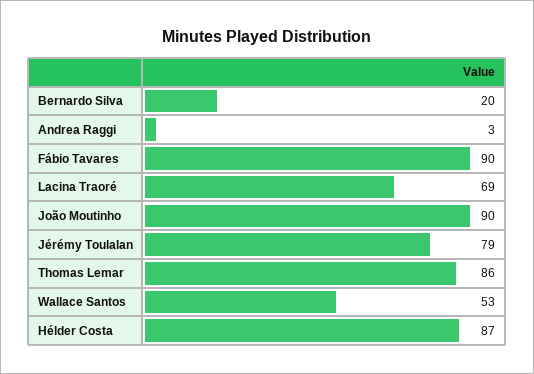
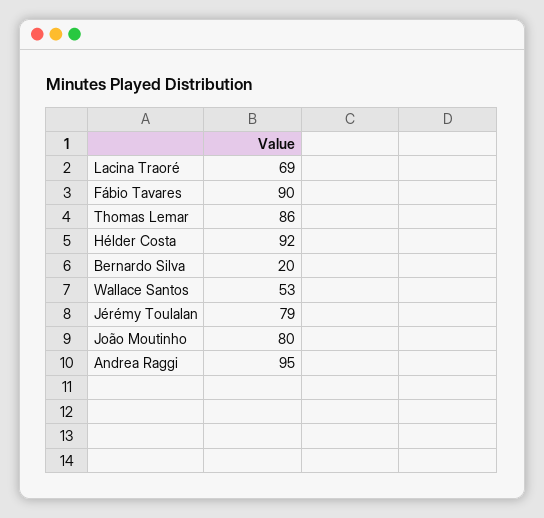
  {
    "Bernardo Silva": 20,
-   "Andrea Raggi": 3,
+   "Andrea Raggi": 95,
    "Fábio Tavares": 90,
    "Lacina Traoré": 69,
-   "João Moutinho": 90,
+   "João Moutinho": 80,
    "Jérémy Toulalan": 79,
    "Thomas Lemar": 86,
    "Wallace Santos": 53,
-   "Hélder Costa": 87
+   "Hélder Costa": 92
  }

